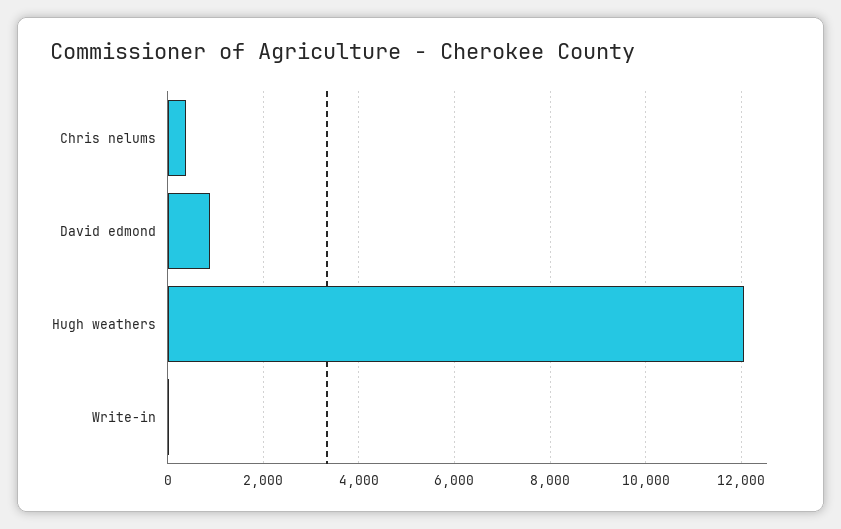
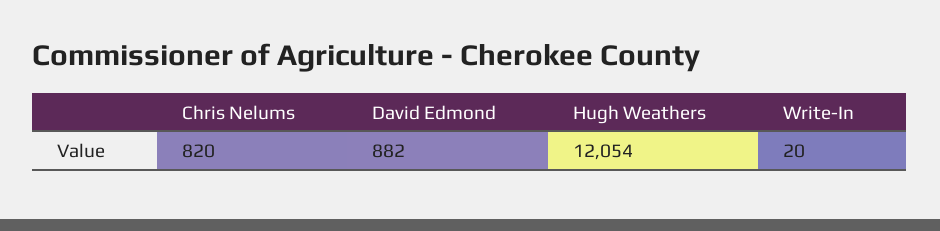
  {
-   "Chris nelums": 400,
+   "Chris nelums": 820,
    "David edmond": 882,
    "Hugh weathers": 12054,
    "Write-in": 20
  }

